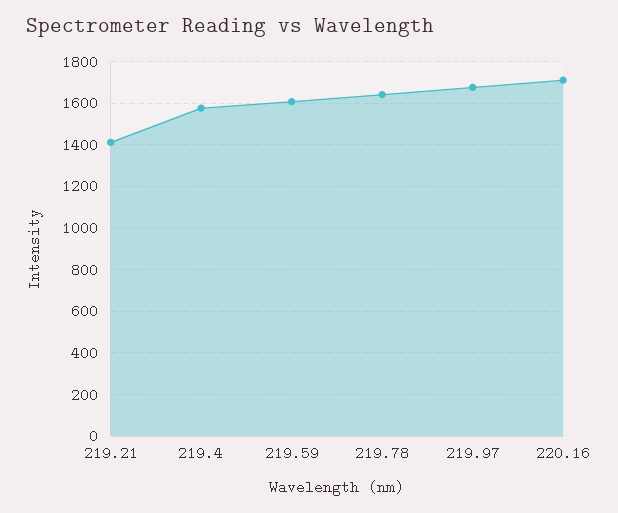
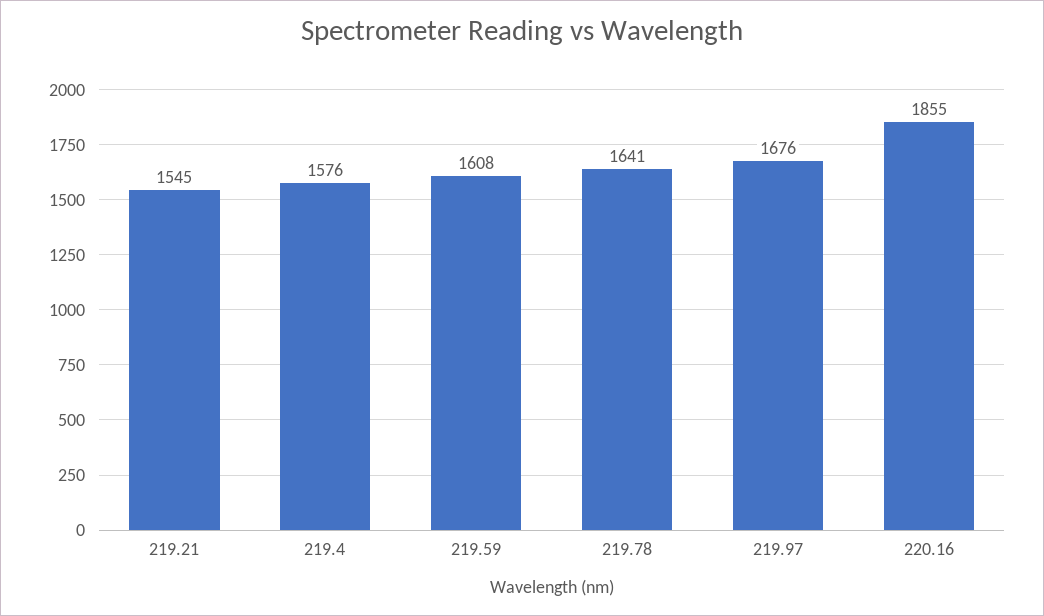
  {
-   "219.21": 1400,
+   "219.21": 1545,
    "219.4": 1576,
    "219.59": 1608,
    "219.78": 1641,
    "219.97": 1676,
-   "220.16": 1700
+   "220.16": 1855
  }

